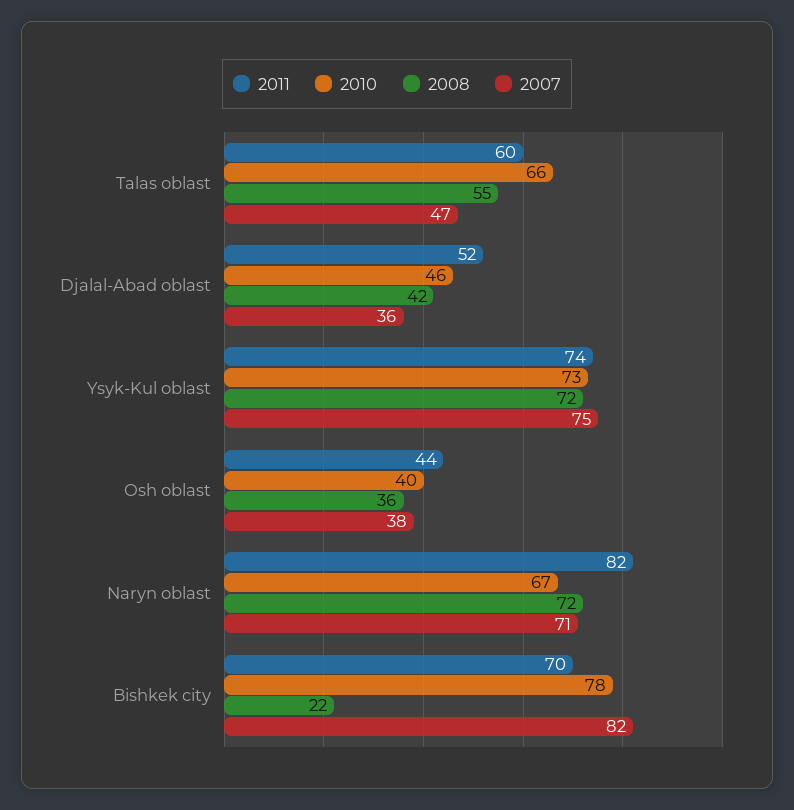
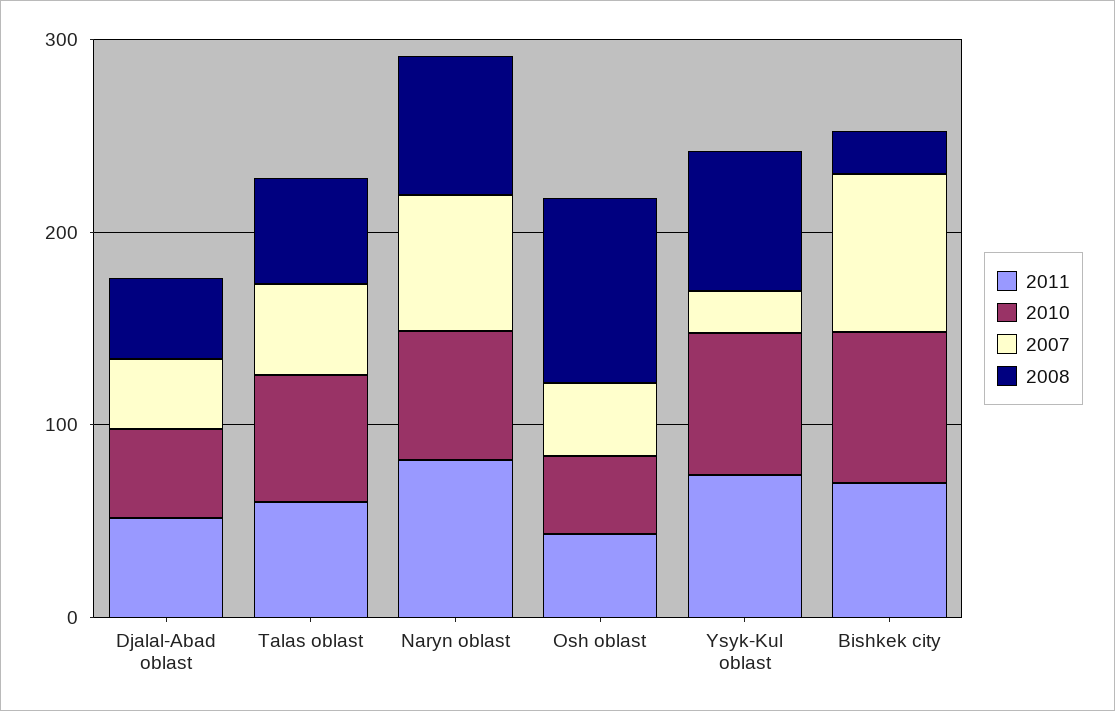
  {
    "2011": {
      "Talas oblast": 60,
      "Djalal-Abad oblast": 52,
      "Ysyk-Kul oblast": 74,
      "Osh oblast": 44,
      "Naryn oblast": 82,
      "Bishkek city": 70
    },
    "2010": {
      "Talas oblast": 66,
      "Djalal-Abad oblast": 46,
      "Ysyk-Kul oblast": 73,
      "Osh oblast": 40,
      "Naryn oblast": 67,
      "Bishkek city": 78
    },
    "2008": {
      "Talas oblast": 55,
      "Djalal-Abad oblast": 42,
      "Ysyk-Kul oblast": 72,
-     "Osh oblast": 36,
+     "Osh oblast": 100,
      "Naryn oblast": 72,
      "Bishkek city": 22
    },
    "2007": {
      "Talas oblast": 47,
      "Djalal-Abad oblast": 36,
-     "Ysyk-Kul oblast": 75,
+     "Ysyk-Kul oblast": 20,
      "Osh oblast": 38,
      "Naryn oblast": 71,
      "Bishkek city": 82
    }
  }

